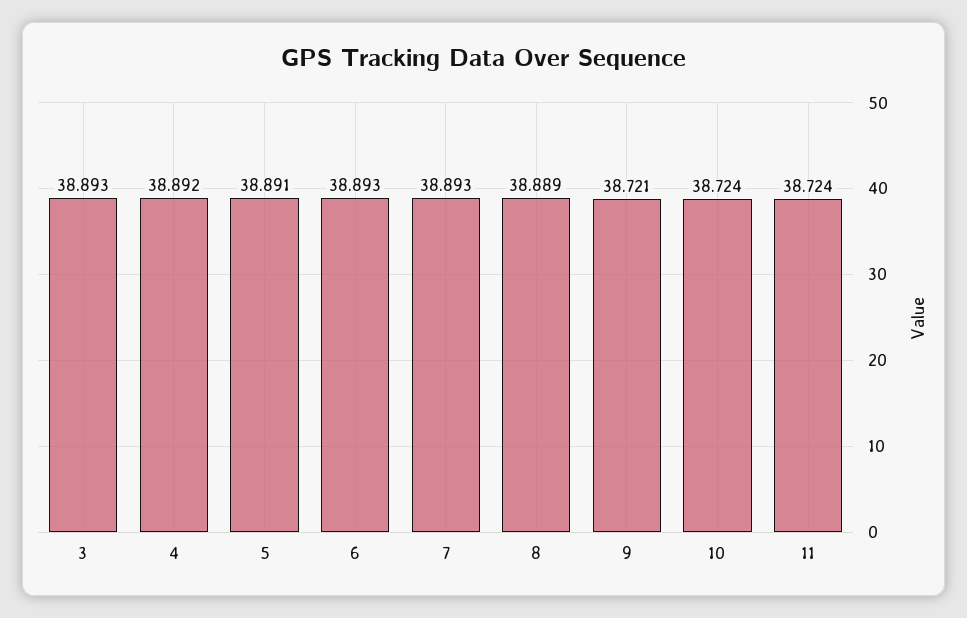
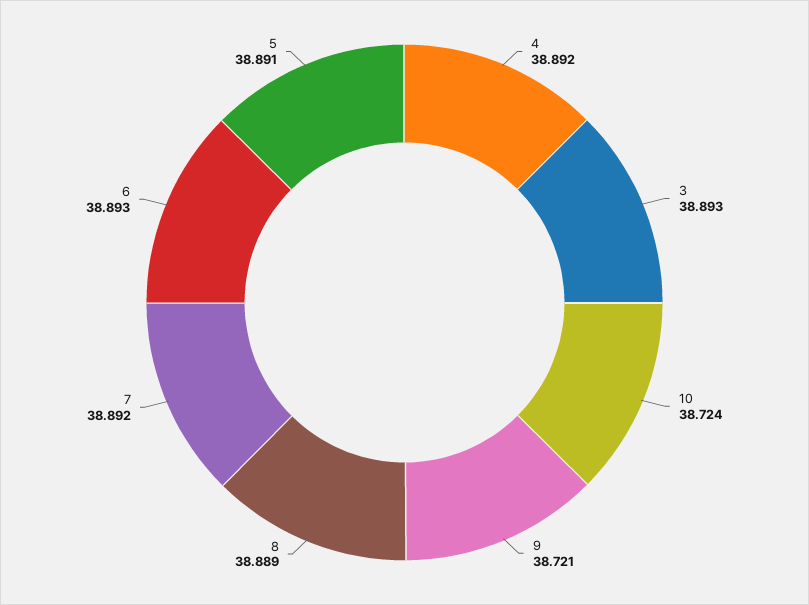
  {
    "3": 38.893,
    "4": 38.892,
    "5": 38.891,
    "6": 38.893,
-   "7": 38.893,
+   "7": 38.892,
    "8": 38.889,
    "9": 38.721,
-   "10": 38.724,
+   "10": 38.724
-   "11": 38.724
  }

